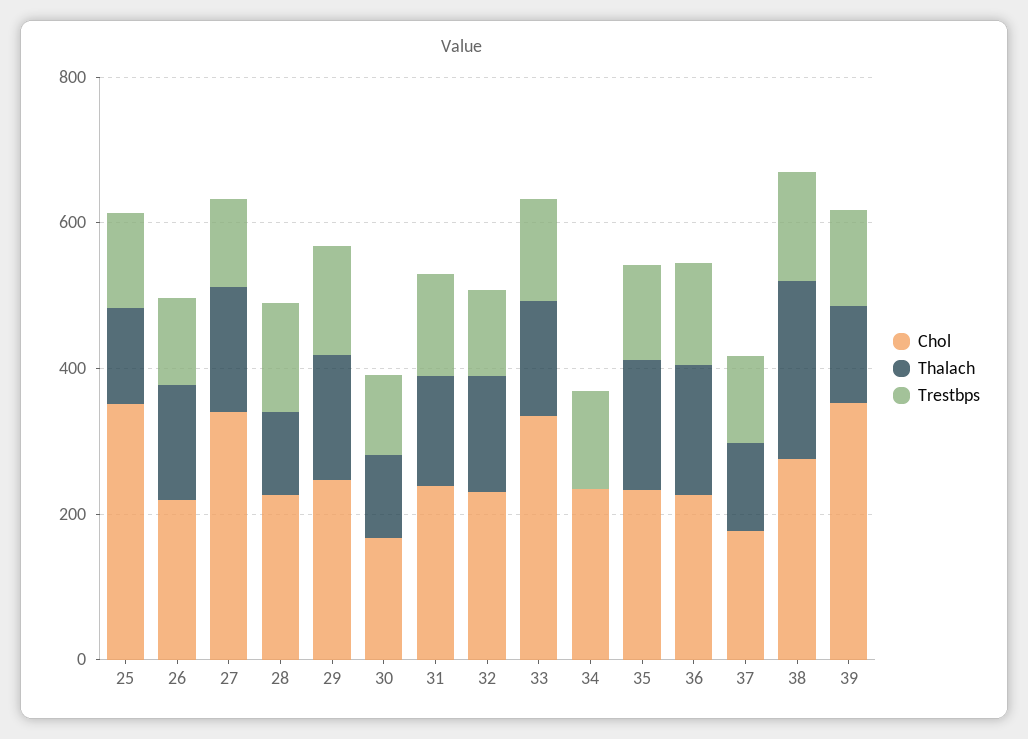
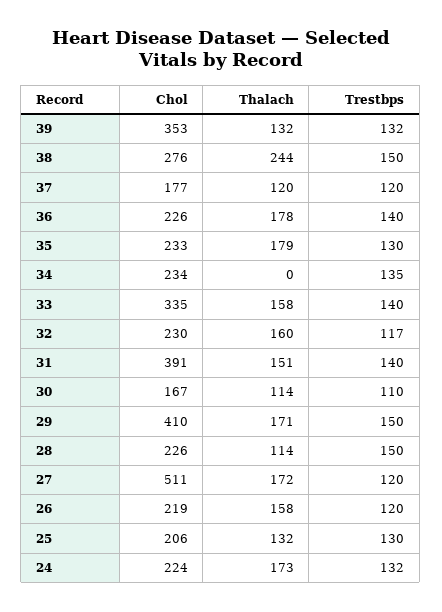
  {
    "Chol": {
-     "25": 350,
+     "25": 206,
      "26": 219,
-     "27": 350,
+     "27": 511,
      "28": 226,
-     "29": 250,
+     "29": 410,
      "30": 167,
-     "31": 250,
+     "31": 391,
      "32": 230,
      "33": 335,
      "34": 234,
      "35": 233,
      "36": 226,
      "37": 177,
      "38": 276,
-     "39": 353
+     "39": 353,
+     "24": 224
    },
    "Thalach": {
      "25": 132,
      "26": 158,
      "27": 172,
      "28": 114,
      "29": 171,
      "30": 114,
      "31": 151,
      "32": 160,
      "33": 158,
      "34": 0,
      "35": 179,
      "36": 178,
      "37": 120,
      "38": 244,
-     "39": 132
+     "39": 132,
+     "24": 173
    },
    "Trestbps": {
      "25": 130,
      "26": 120,
      "27": 120,
      "28": 150,
      "29": 150,
      "30": 110,
      "31": 140,
      "32": 117,
      "33": 140,
      "34": 135,
      "35": 130,
      "36": 140,
      "37": 120,
      "38": 150,
-     "39": 132
+     "39": 132,
+     "24": 132
    }
  }

